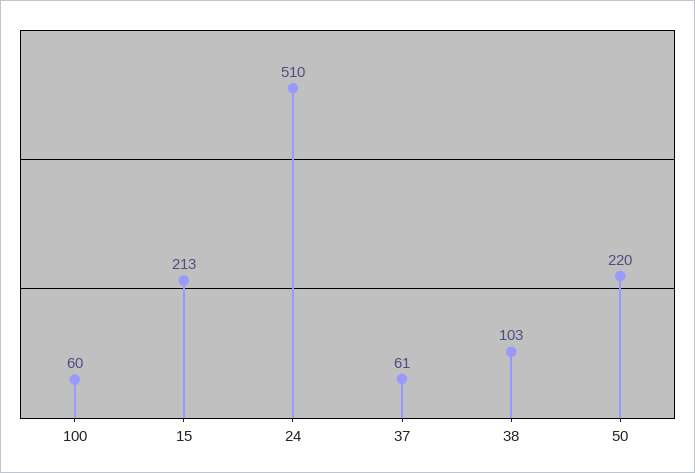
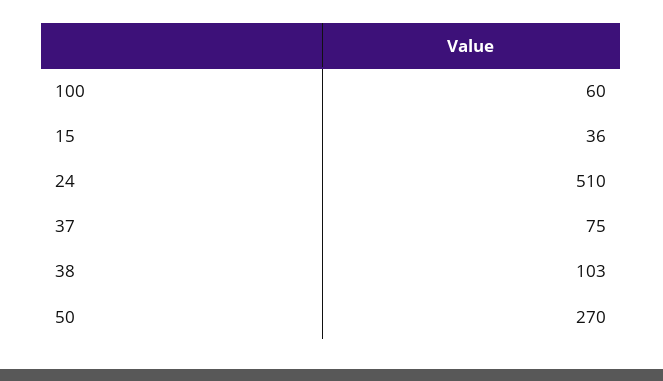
  {
    "100": 60,
-   "15": 213,
+   "15": 36,
    "24": 510,
-   "37": 61,
+   "37": 75,
    "38": 103,
-   "50": 220
+   "50": 270
  }

